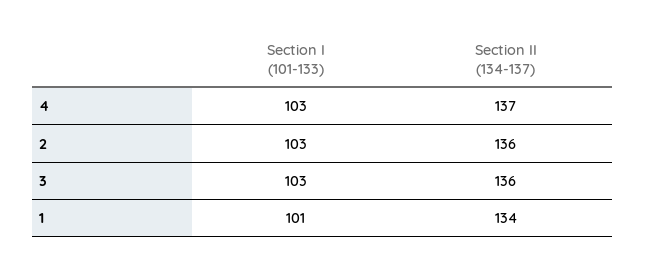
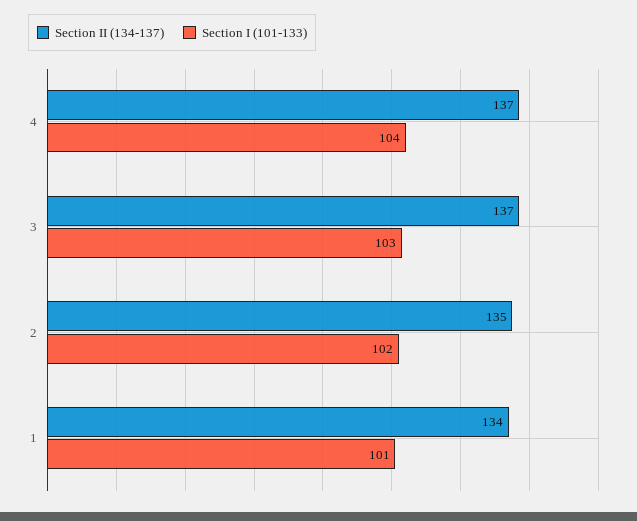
  {
    "Section I (101-133)": {
-     "4": 103,
+     "4": 104,
-     "2": 103,
+     "2": 102,
      "3": 103,
      "1": 101
    },
    "Section II (134-137)": {
      "4": 137,
-     "2": 136,
+     "2": 135,
-     "3": 136,
+     "3": 137,
      "1": 134
    }
  }

